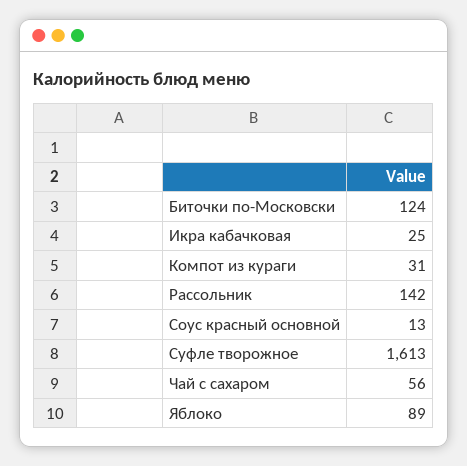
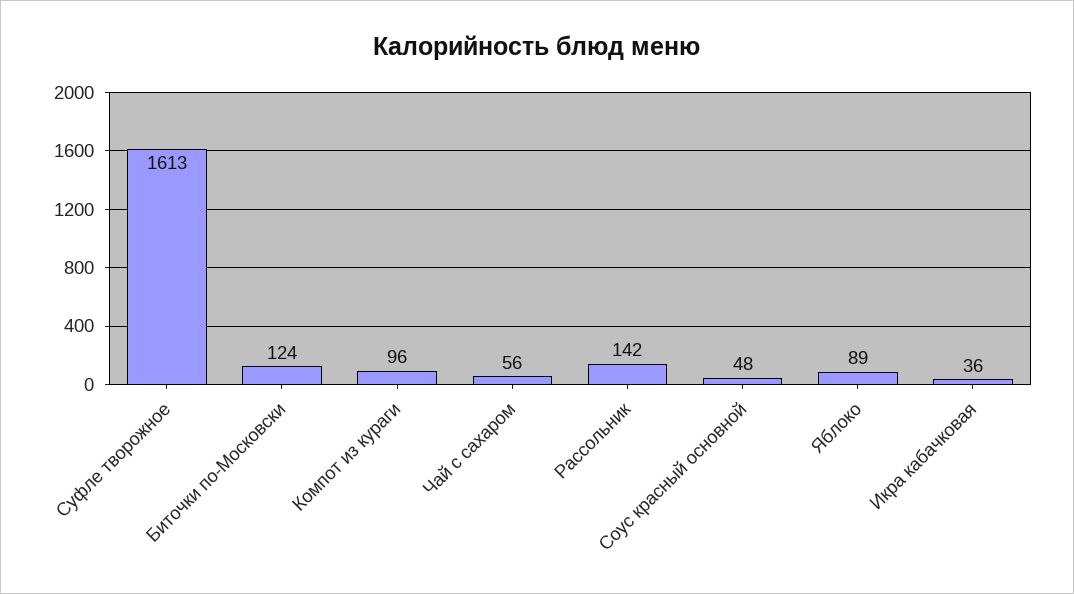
  {
    "Биточки по-Московски": 124,
-   "Икра кабачковая": 25,
+   "Икра кабачковая": 36,
-   "Компот из кураги": 31,
+   "Компот из кураги": 96,
    "Рассольник": 142,
-   "Соус красный основной": 13,
+   "Соус красный основной": 48,
    "Суфле творожное": 1613,
    "Чай с сахаром": 56,
    "Яблоко": 89
  }

